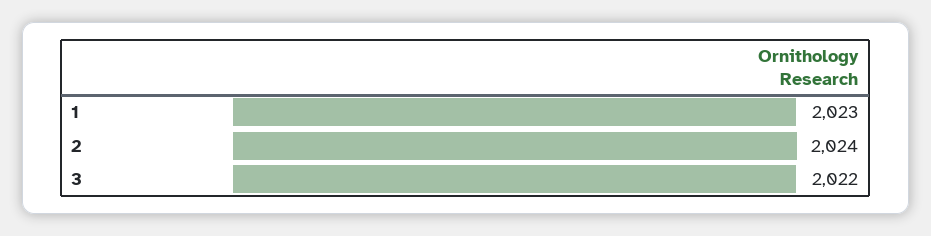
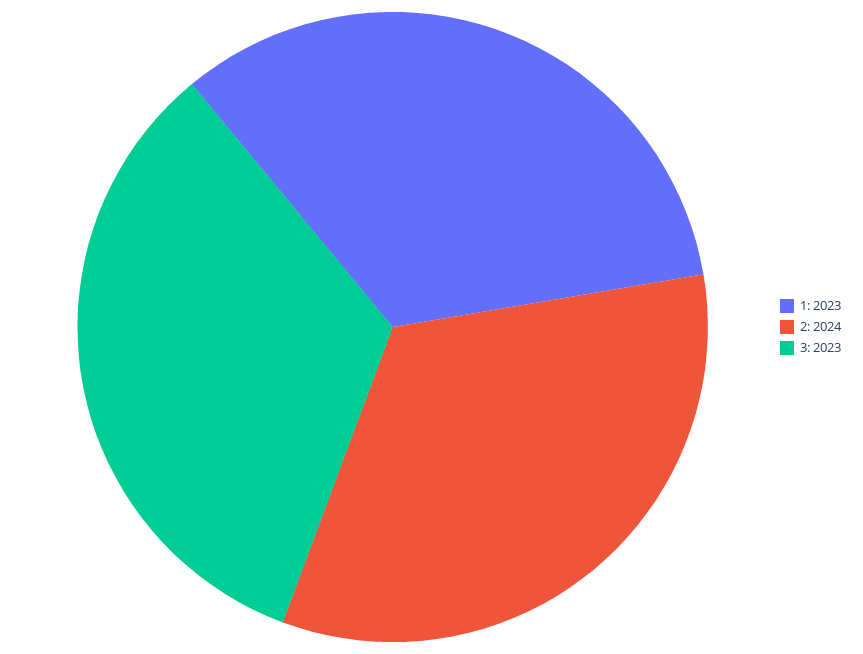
  {
    "1": 2023,
    "2": 2024,
-   "3": 2022
+   "3": 2023
  }

